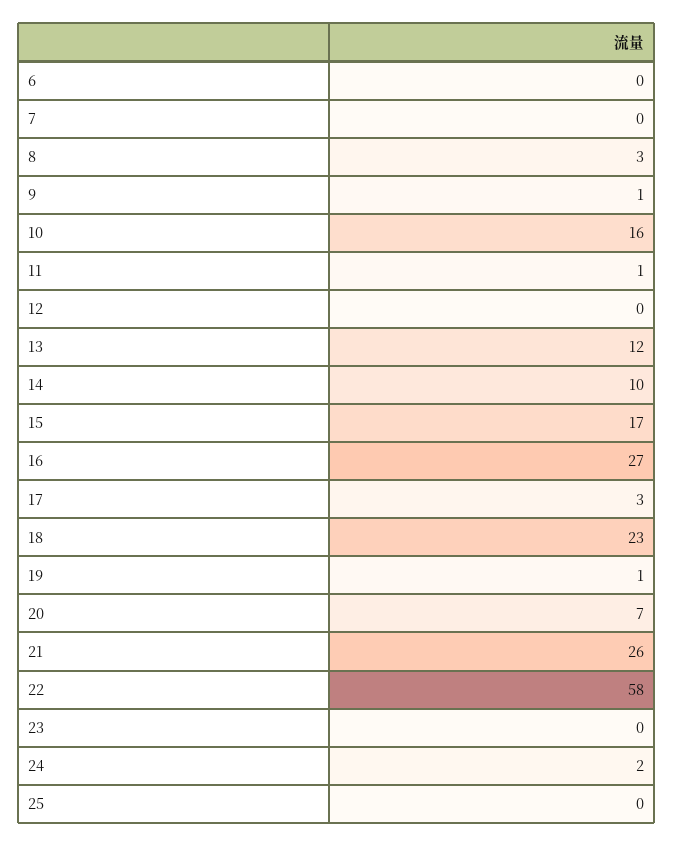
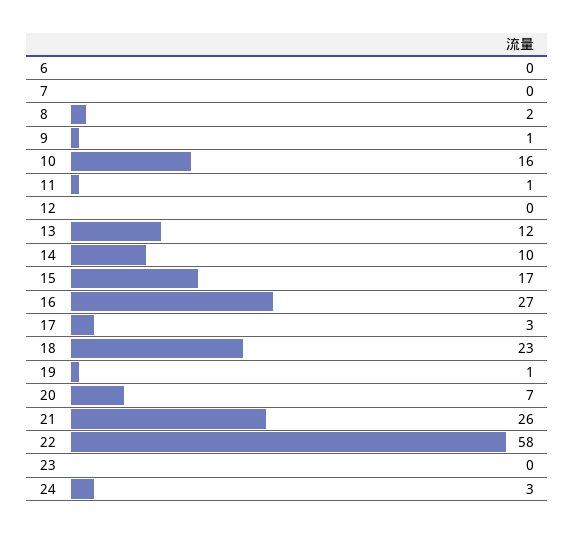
  {
    "6": 0,
    "7": 0,
-   "8": 3,
+   "8": 2,
    "9": 1,
    "10": 16,
    "11": 1,
    "12": 0,
    "13": 12,
    "14": 10,
    "15": 17,
    "16": 27,
    "17": 3,
    "18": 23,
    "19": 1,
    "20": 7,
    "21": 26,
    "22": 58,
    "23": 0,
-   "24": 2,
+   "24": 3
-   "25": 0
  }

